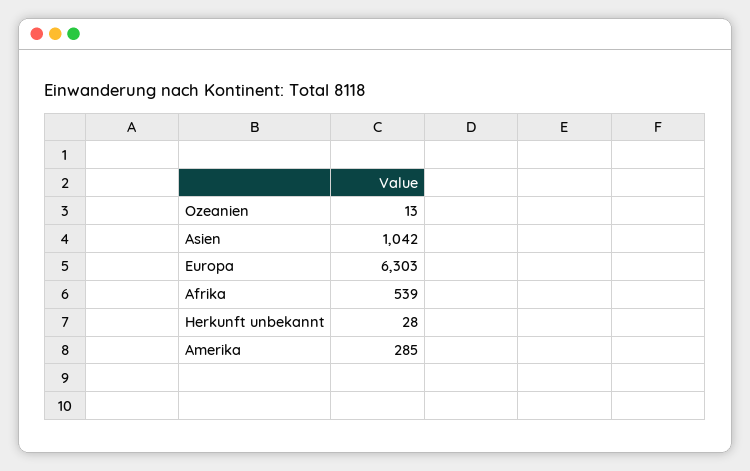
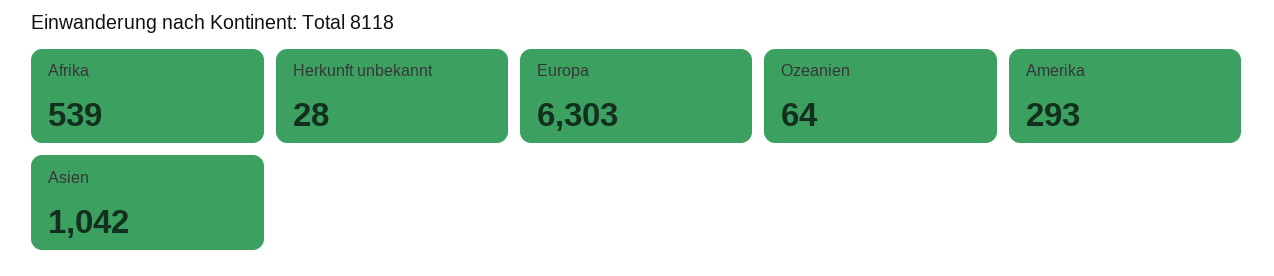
  {
-   "Ozeanien": 13,
+   "Ozeanien": 64,
    "Asien": 1042,
    "Europa": 6303,
    "Afrika": 539,
    "Herkunft unbekannt": 28,
-   "Amerika": 285
+   "Amerika": 293
  }

